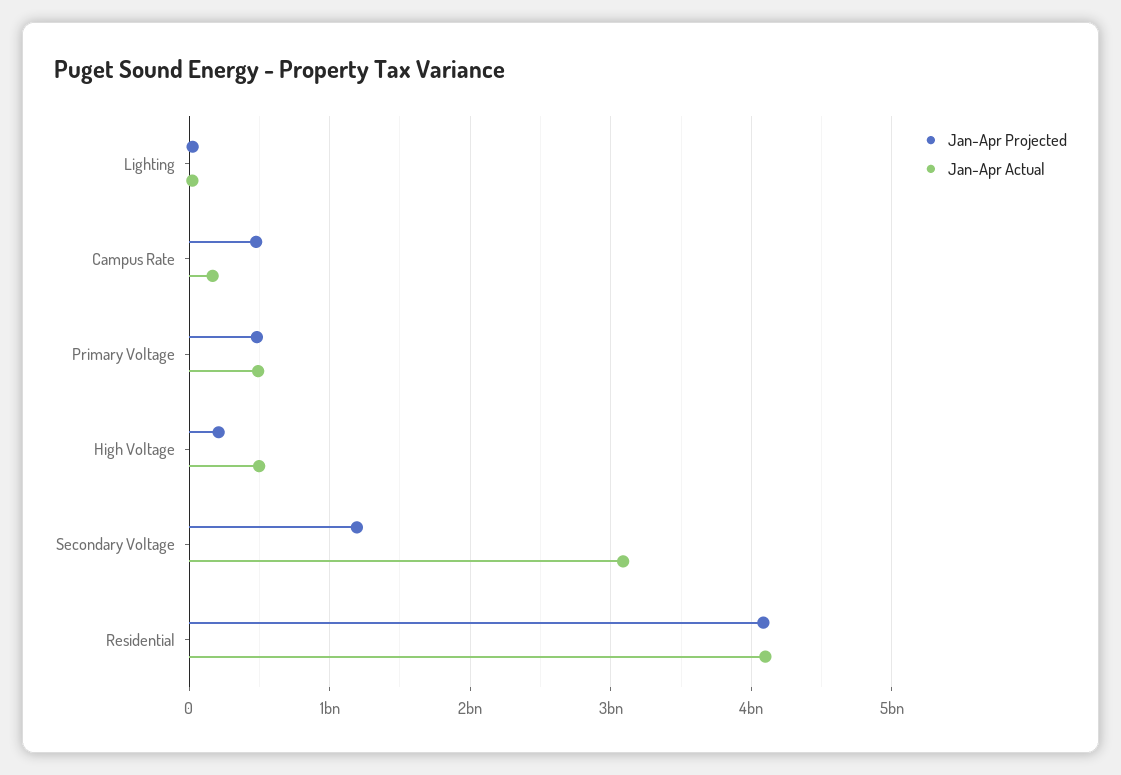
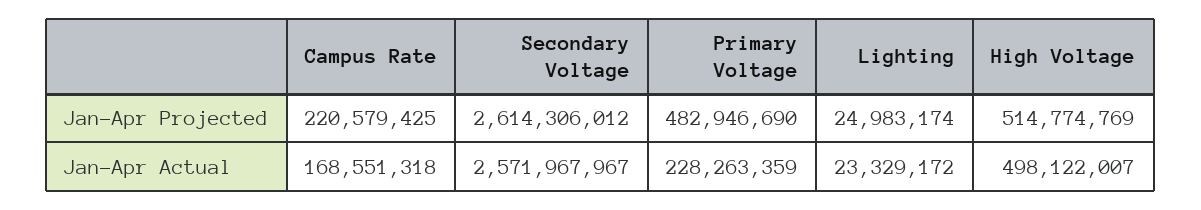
  {
    "Jan-Apr Projected": {
      "Lighting": 24983174,
-     "Campus Rate": 500000000,
+     "Campus Rate": 220579425,
      "Primary Voltage": 482946690,
-     "High Voltage": 200000000,
+     "High Voltage": 514774769,
-     "Secondary Voltage": 1200000000,
+     "Secondary Voltage": 2614306012
-     "Residential": 4100000000
    },
    "Jan-Apr Actual": {
      "Lighting": 23329172,
      "Campus Rate": 168551318,
-     "Primary Voltage": 500000000,
+     "Primary Voltage": 228263359,
      "High Voltage": 498122007,
-     "Secondary Voltage": 3100000000,
+     "Secondary Voltage": 2571967967
-     "Residential": 4100000000
    }
  }

